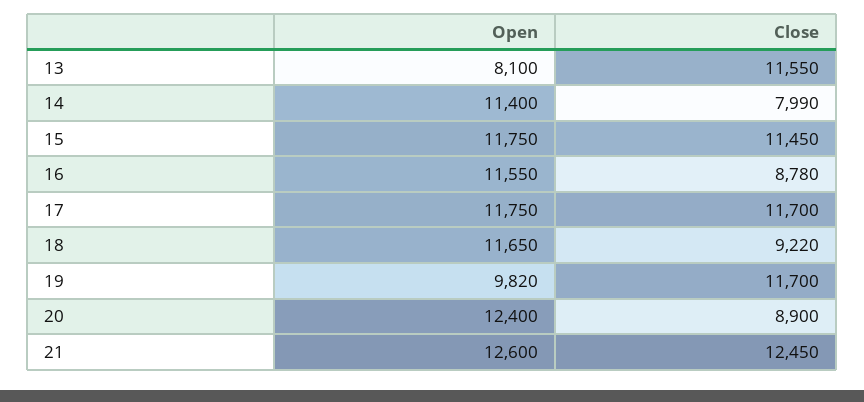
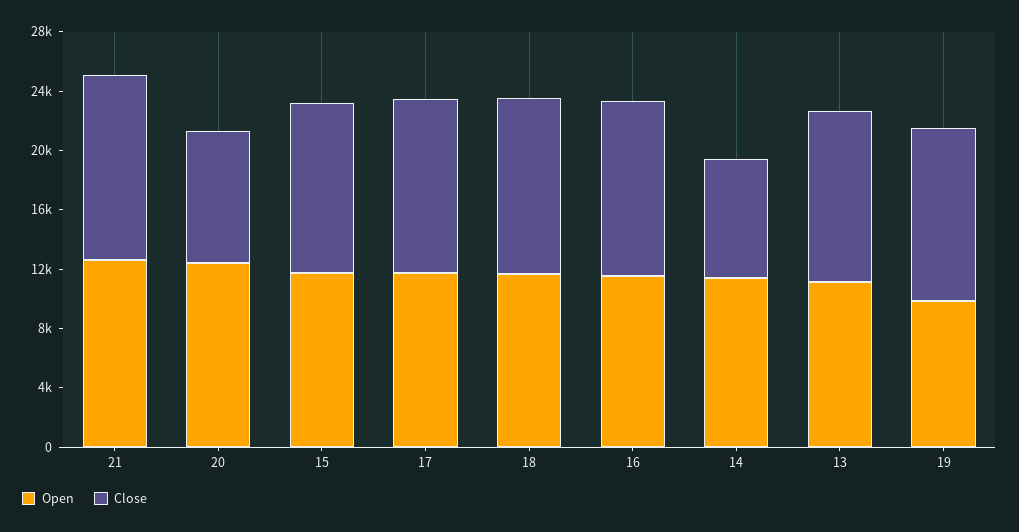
  {
    "Open": {
-     "13": 8100,
+     "13": 11000,
      "14": 11400,
      "15": 11750,
      "16": 11550,
      "17": 11750,
      "18": 11650,
      "19": 9820,
      "20": 12400,
      "21": 12600
    },
    "Close": {
      "13": 11550,
      "14": 7990,
      "15": 11450,
-     "16": 8780,
+     "16": 12000,
      "17": 11700,
-     "18": 9220,
+     "18": 12000,
      "19": 11700,
      "20": 8900,
      "21": 12450
    }
  }

